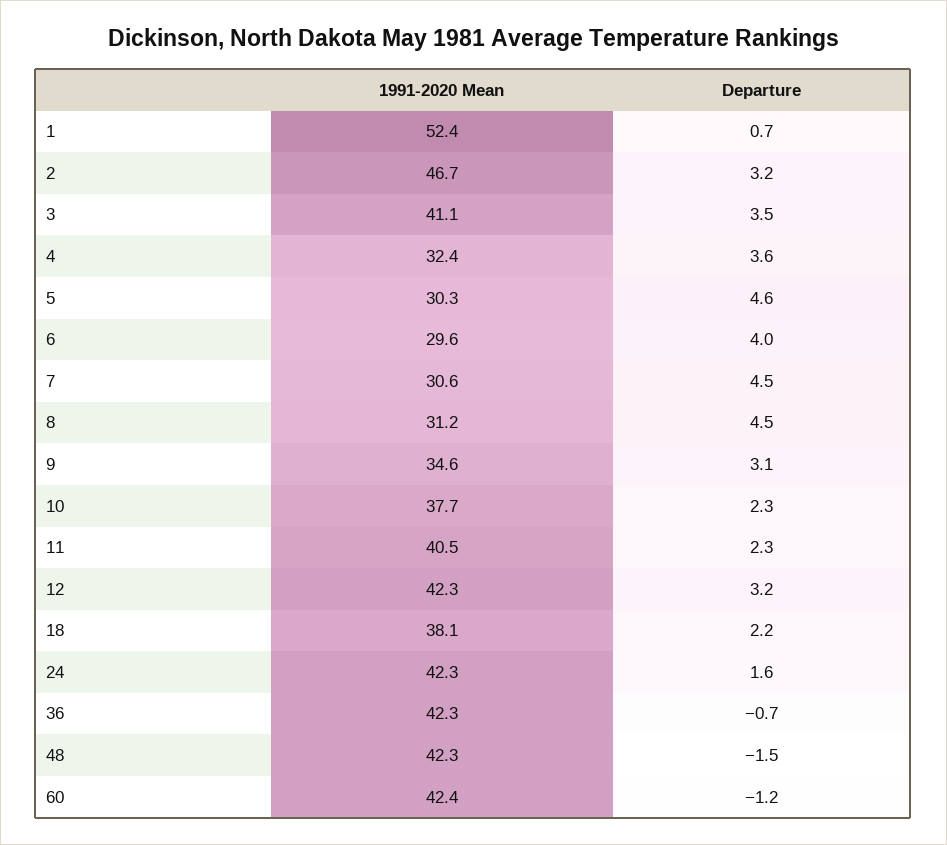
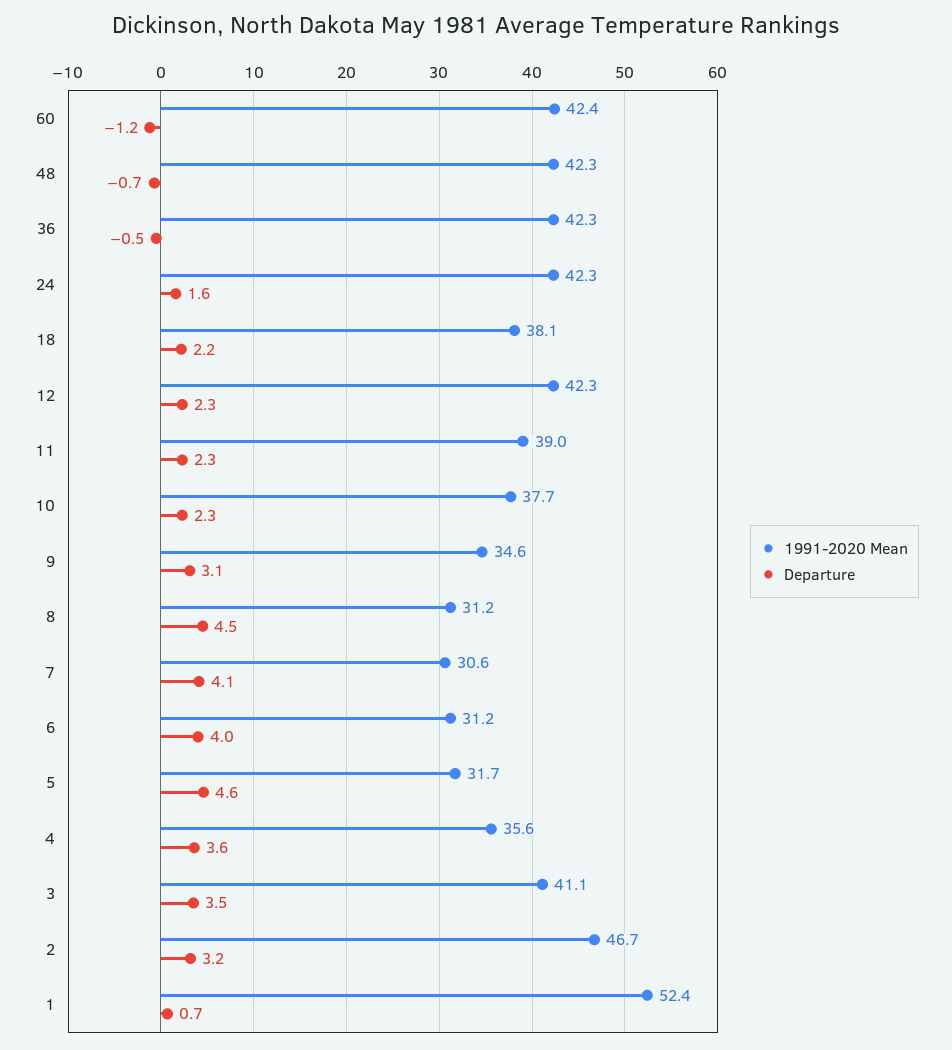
  {
    "1991-2020 Mean": {
      "1": 52.4,
      "2": 46.7,
      "3": 41.1,
-     "4": 32.4,
+     "4": 35.6,
-     "5": 30.3,
+     "5": 31.7,
-     "6": 29.6,
+     "6": 31.2,
      "7": 30.6,
      "8": 31.2,
      "9": 34.6,
      "10": 37.7,
-     "11": 40.5,
+     "11": 39,
      "12": 42.3,
      "18": 38.1,
      "24": 42.3,
      "36": 42.3,
      "48": 42.3,
      "60": 42.4
    },
    "Departure": {
      "1": 0.7,
      "2": 3.2,
      "3": 3.5,
      "4": 3.6,
      "5": 4.6,
      "6": 4,
-     "7": 4.5,
+     "7": 4.1,
      "8": 4.5,
      "9": 3.1,
      "10": 2.3,
      "11": 2.3,
-     "12": 3.2,
+     "12": 2.3,
      "18": 2.2,
      "24": 1.6,
-     "36": -0.7,
+     "36": -0.5,
-     "48": -1.5,
+     "48": -0.7,
      "60": -1.2
    }
  }

